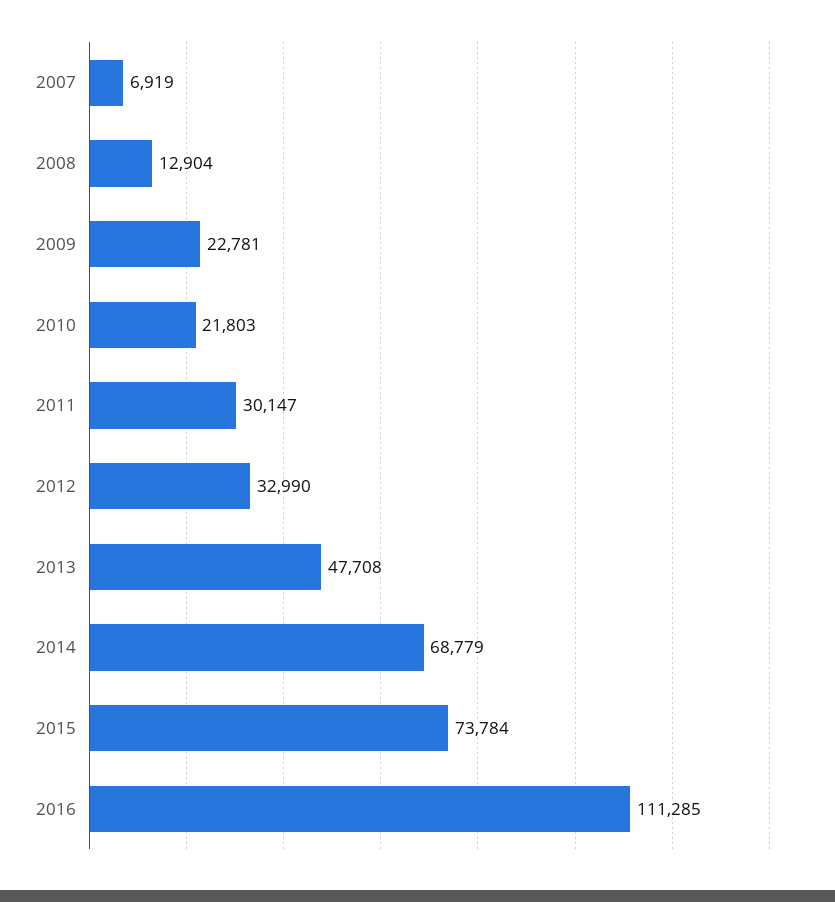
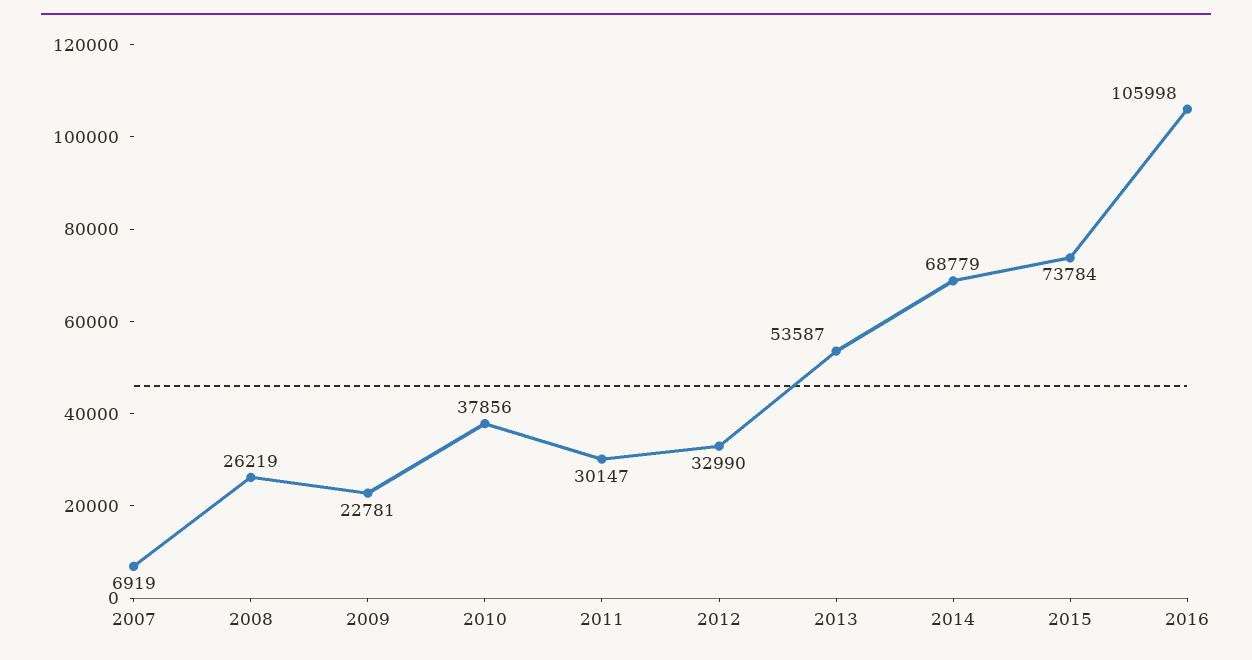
  {
    "2007": 6919,
-   "2008": 12904,
+   "2008": 26219,
    "2009": 22781,
-   "2010": 21803,
+   "2010": 37856,
    "2011": 30147,
    "2012": 32990,
-   "2013": 47708,
+   "2013": 53587,
    "2014": 68779,
    "2015": 73784,
-   "2016": 111285
+   "2016": 105998
  }

